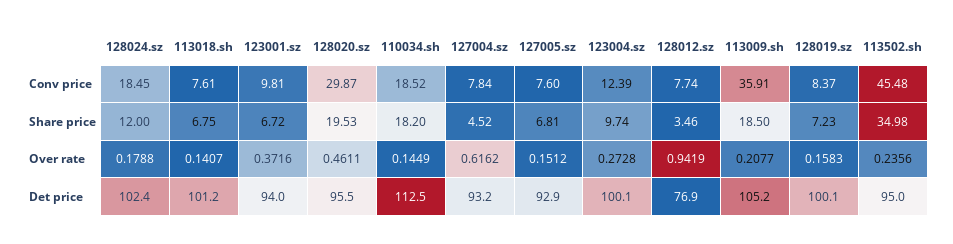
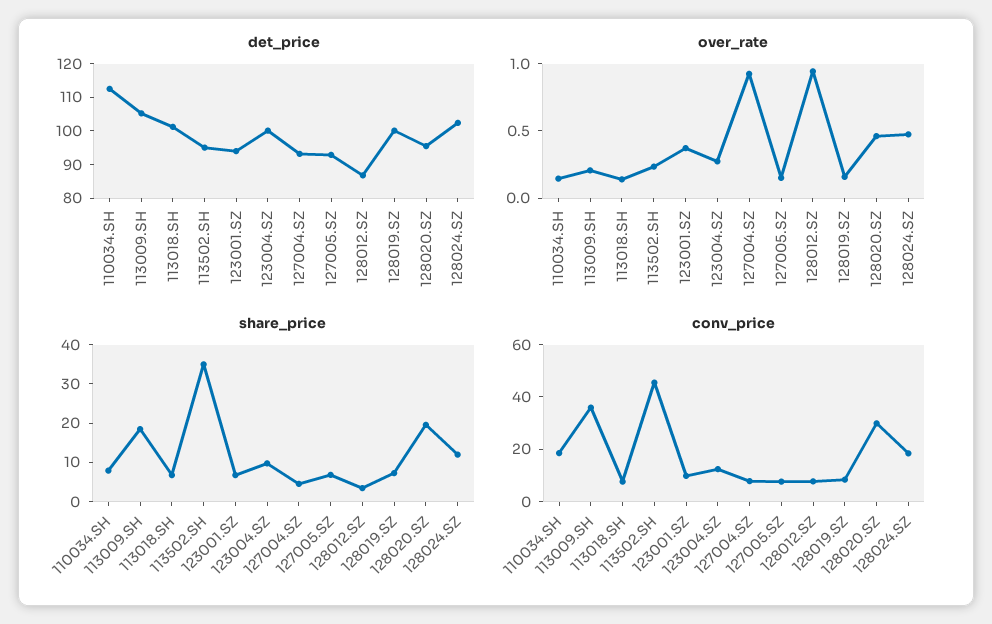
  {
    "Conv price": {
      "128024.sz": 18.45,
      "113018.sh": 7.61,
      "123001.sz": 9.81,
      "128020.sz": 29.87,
      "110034.sh": 18.52,
      "127004.sz": 7.84,
      "127005.sz": 7.6,
      "123004.sz": 12.39,
      "128012.sz": 7.74,
      "113009.sh": 35.91,
      "128019.sz": 8.37,
      "113502.sh": 45.48
    },
    "Share price": {
      "128024.sz": 12,
      "113018.sh": 6.75,
      "123001.sz": 6.72,
      "128020.sz": 19.53,
-     "110034.sh": 18.2,
+     "110034.sh": 7.5,
      "127004.sz": 4.52,
      "127005.sz": 6.81,
      "123004.sz": 9.74,
      "128012.sz": 3.46,
      "113009.sh": 18.5,
      "128019.sz": 7.23,
      "113502.sh": 34.98
    },
    "Over rate": {
-     "128024.sz": 0.1788,
+     "128024.sz": 0.5,
      "113018.sh": 0.1407,
      "123001.sz": 0.3716,
      "128020.sz": 0.4611,
      "110034.sh": 0.1449,
-     "127004.sz": 0.6162,
+     "127004.sz": 0.9,
      "127005.sz": 0.1512,
      "123004.sz": 0.2728,
      "128012.sz": 0.9419,
      "113009.sh": 0.2077,
      "128019.sz": 0.1583,
      "113502.sh": 0.2356
    },
    "Det price": {
      "128024.sz": 102.4,
      "113018.sh": 101.2,
      "123001.sz": 94,
      "128020.sz": 95.5,
      "110034.sh": 112.5,
      "127004.sz": 93.2,
      "127005.sz": 92.9,
      "123004.sz": 100.1,
-     "128012.sz": 76.9,
+     "128012.sz": 87.5,
      "113009.sh": 105.2,
      "128019.sz": 100.1,
      "113502.sh": 95
    }
  }

